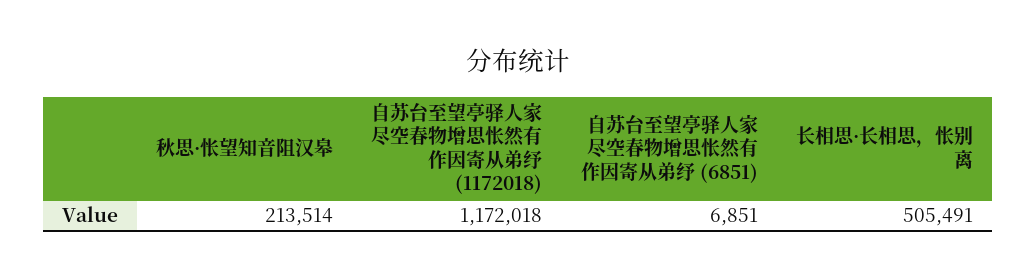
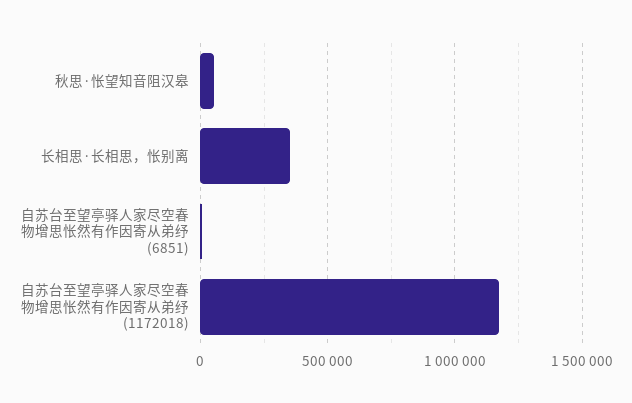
  {
-   "秋思·怅望知音阻汉皋": 213514,
+   "秋思·怅望知音阻汉皋": 50000,
    "自苏台至望亭驿人家尽空春物增思怅然有作因寄从弟纾 (1172018)": 1172018,
    "自苏台至望亭驿人家尽空春物增思怅然有作因寄从弟纾 (6851)": 6851,
-   "长相思·长相思，怅别离": 505491
+   "长相思·长相思，怅别离": 350000
  }

